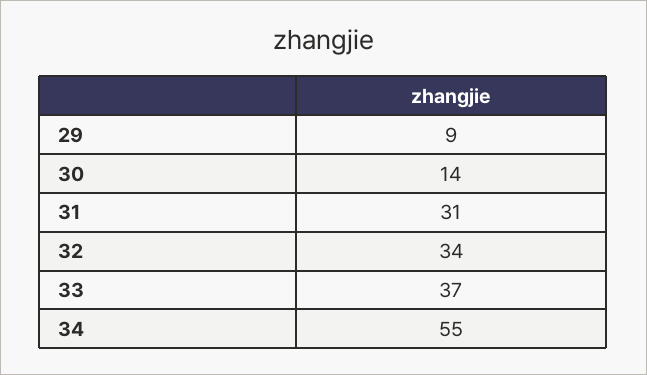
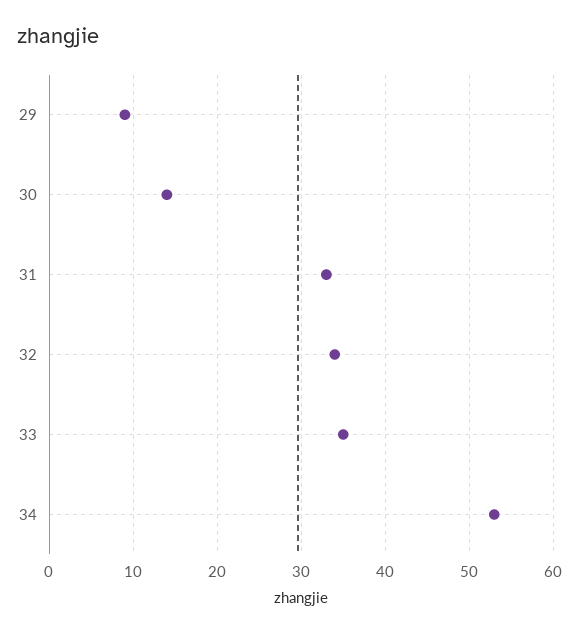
  {
    "29": 9,
    "30": 14,
-   "31": 31,
+   "31": 33,
    "32": 34,
-   "33": 37,
+   "33": 35,
-   "34": 55
+   "34": 53
  }

